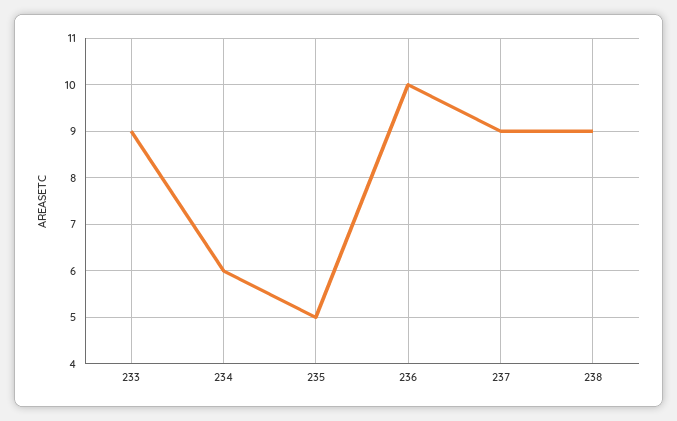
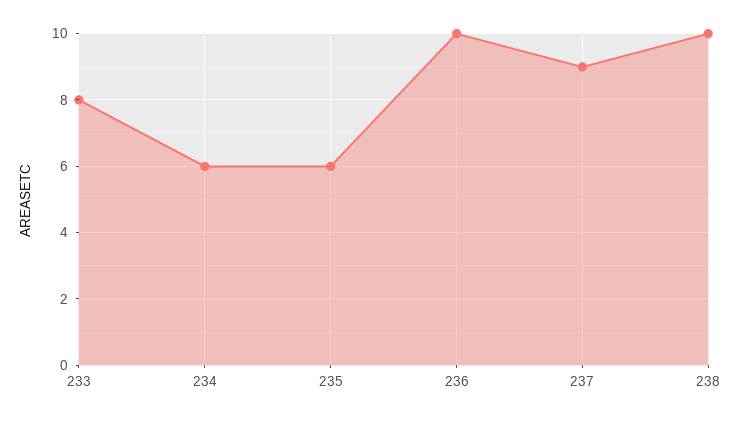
  {
-   "233": 9,
+   "233": 8,
    "234": 6,
-   "235": 5,
+   "235": 6,
    "236": 10,
    "237": 9,
-   "238": 9
+   "238": 10
  }

